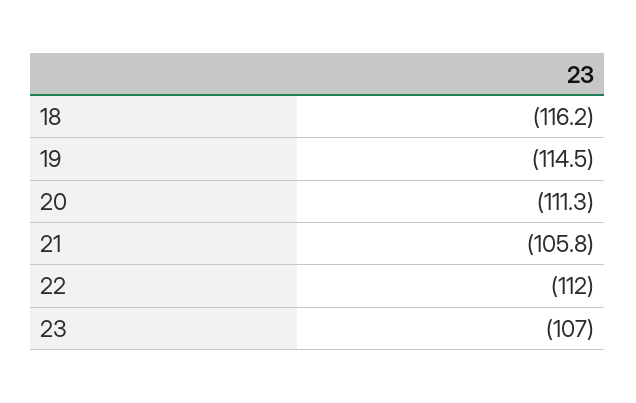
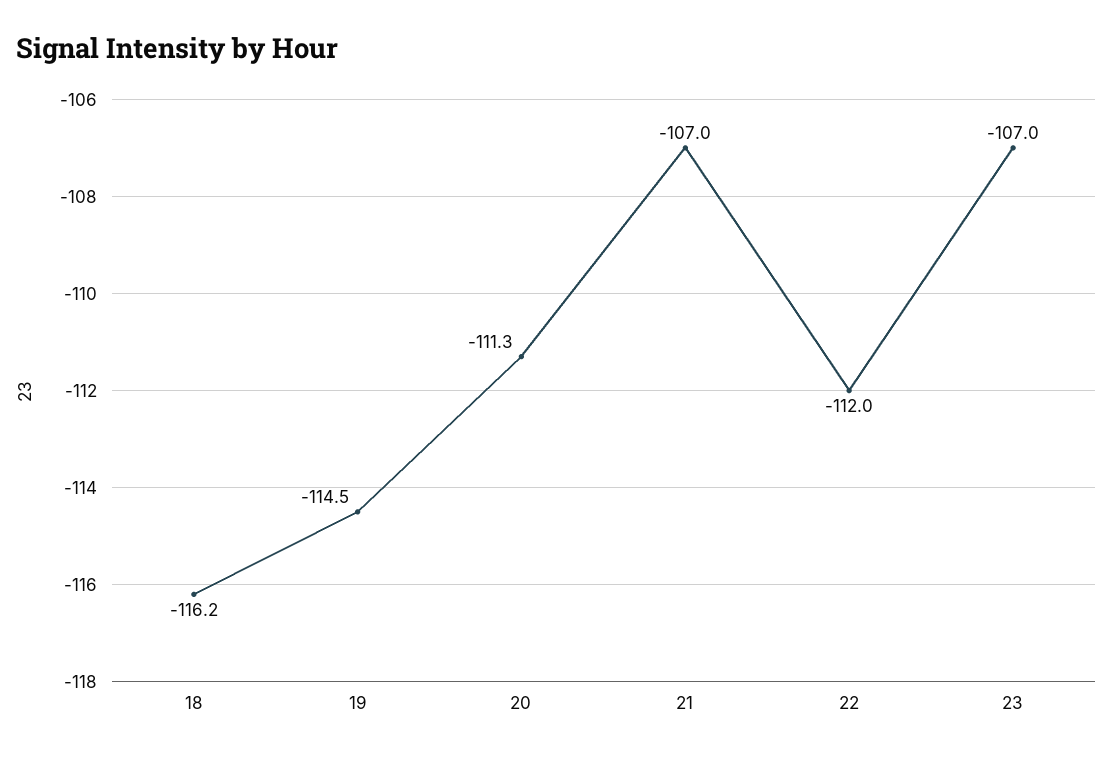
  {
    "18": -116.2,
    "19": -114.5,
    "20": -111.3,
-   "21": -105.8,
+   "21": -107,
    "22": -112,
    "23": -107
  }

